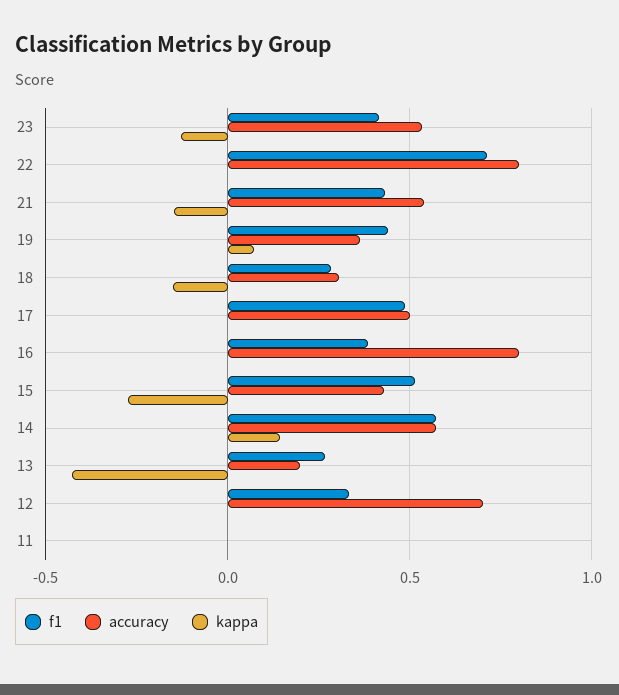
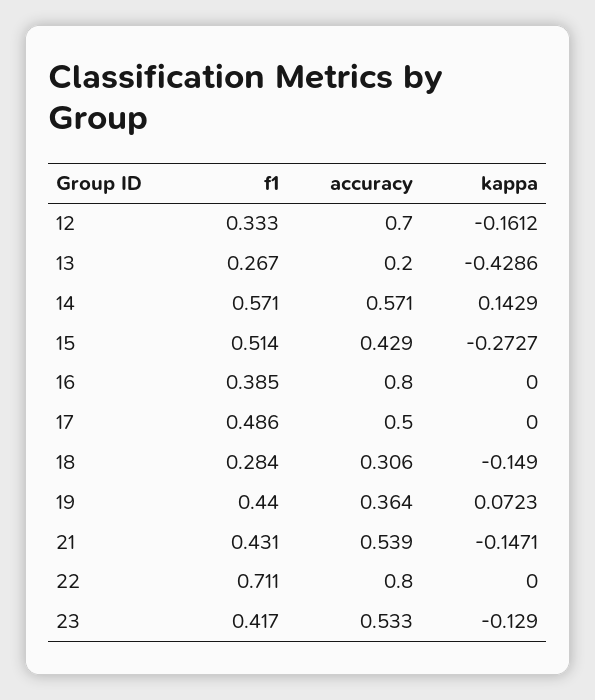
  {
    "f1": {
      "23": 0.417,
      "22": 0.711,
      "21": 0.431,
      "19": 0.44,
      "18": 0.284,
      "17": 0.486,
      "16": 0.385,
      "15": 0.514,
      "14": 0.571,
      "13": 0.267,
-     "12": 0.333,
+     "12": 0.333
-     "11": 0
    },
    "accuracy": {
      "23": 0.533,
      "22": 0.8,
      "21": 0.539,
      "19": 0.364,
      "18": 0.306,
      "17": 0.5,
      "16": 0.8,
      "15": 0.429,
      "14": 0.571,
      "13": 0.2,
-     "12": 0.7,
+     "12": 0.7
-     "11": 0
    },
    "kappa": {
      "23": -0.129,
      "22": 0,
      "21": -0.1471,
      "19": 0.0723,
      "18": -0.149,
      "17": 0,
      "16": 0,
      "15": -0.2727,
      "14": 0.1429,
      "13": -0.4286,
-     "12": 0,
+     "12": -0.1612
-     "11": 0
    }
  }

